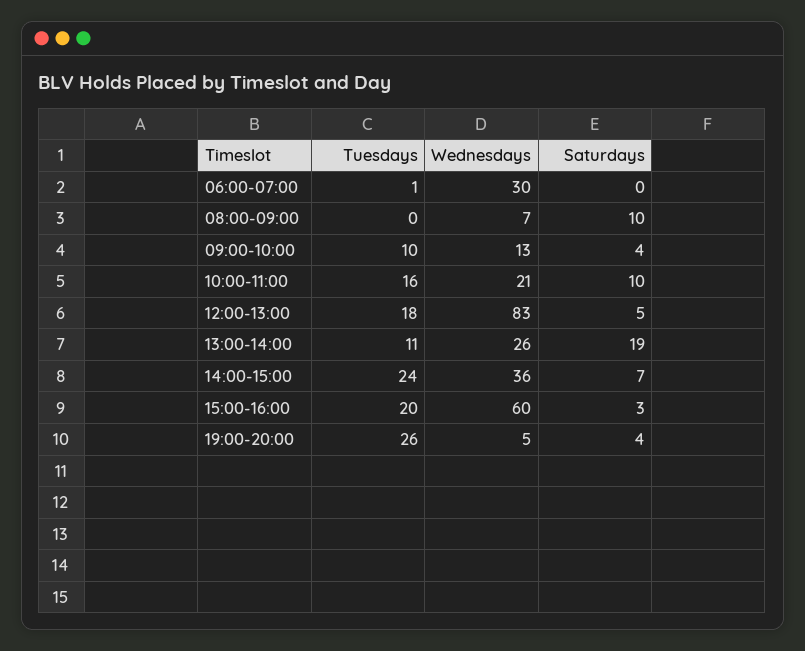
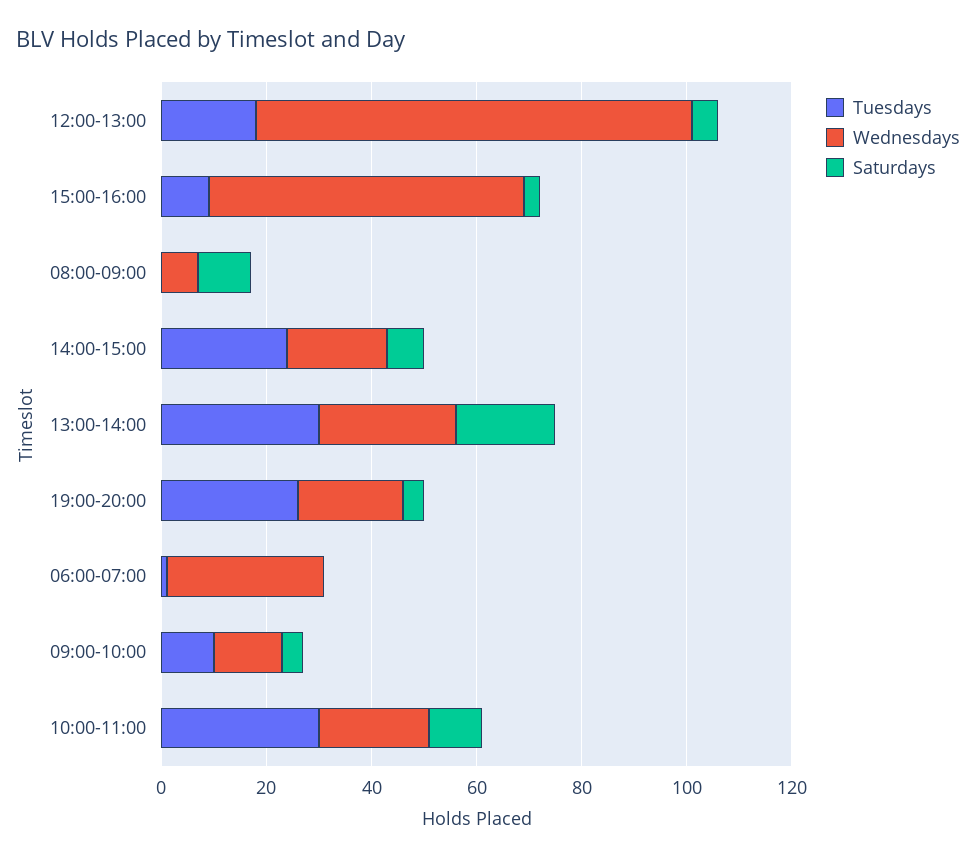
  {
    "Tuesdays": {
      "06:00-07:00": 1,
      "08:00-09:00": 0,
      "09:00-10:00": 10,
-     "10:00-11:00": 16,
+     "10:00-11:00": 30,
      "12:00-13:00": 18,
-     "13:00-14:00": 11,
+     "13:00-14:00": 30,
      "14:00-15:00": 24,
-     "15:00-16:00": 20,
+     "15:00-16:00": 10,
      "19:00-20:00": 26
    },
    "Wednesdays": {
      "06:00-07:00": 30,
      "08:00-09:00": 7,
      "09:00-10:00": 13,
      "10:00-11:00": 21,
      "12:00-13:00": 83,
      "13:00-14:00": 26,
-     "14:00-15:00": 36,
+     "14:00-15:00": 20,
      "15:00-16:00": 60,
-     "19:00-20:00": 5
+     "19:00-20:00": 20
    },
    "Saturdays": {
      "06:00-07:00": 0,
      "08:00-09:00": 10,
      "09:00-10:00": 4,
      "10:00-11:00": 10,
      "12:00-13:00": 5,
      "13:00-14:00": 19,
      "14:00-15:00": 7,
      "15:00-16:00": 3,
      "19:00-20:00": 4
    }
  }

